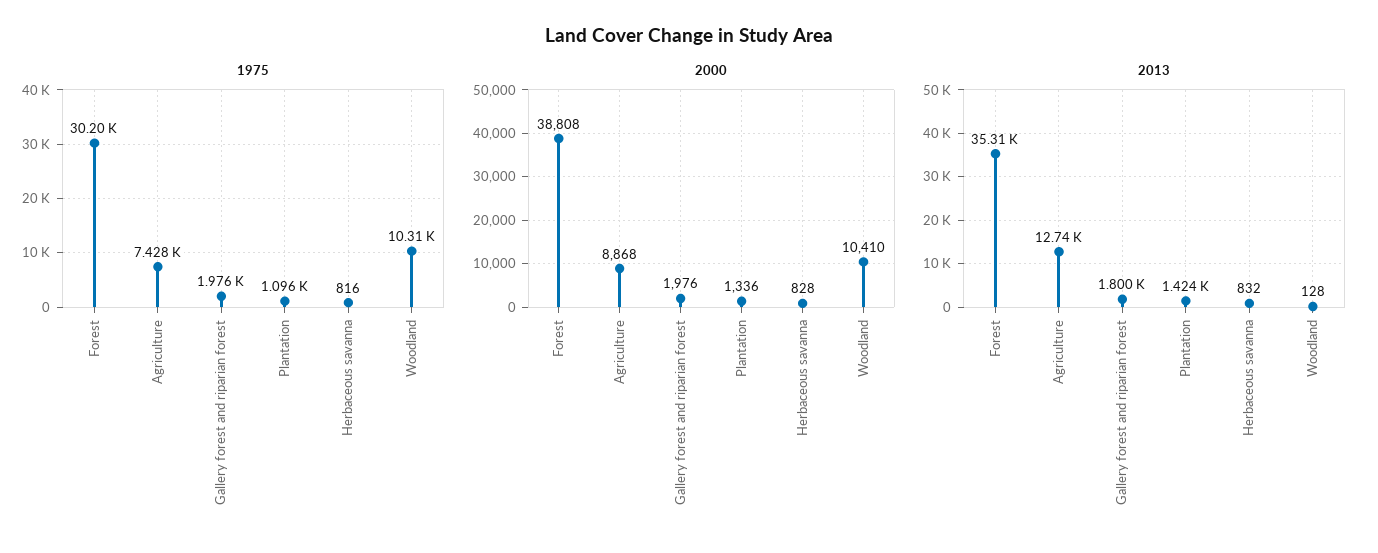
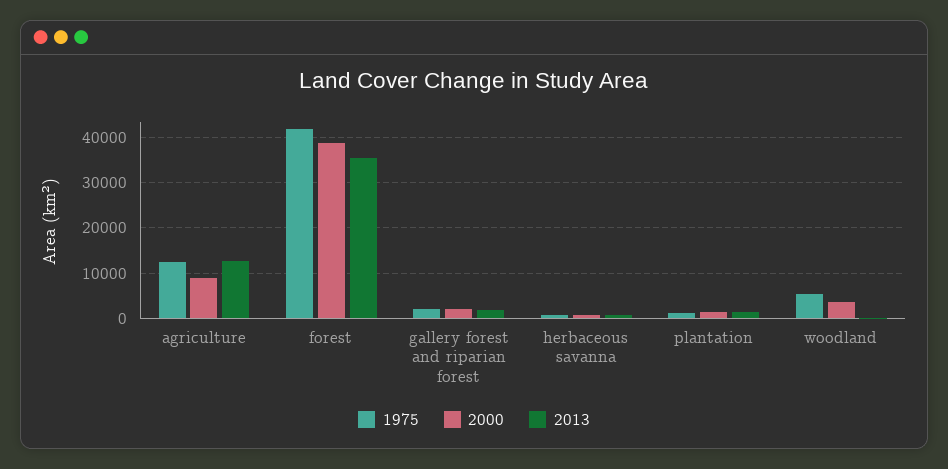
  {
    "1975": {
-     "Forest": 30200,
+     "Forest": 42000,
-     "Agriculture": 7428,
+     "Agriculture": 12000,
      "Gallery forest and riparian forest": 1976,
      "Plantation": 1096,
      "Herbaceous savanna": 816,
-     "Woodland": 10310
+     "Woodland": 6000
    },
    "2000": {
      "Forest": 38808,
      "Agriculture": 8868,
      "Gallery forest and riparian forest": 1976,
      "Plantation": 1336,
      "Herbaceous savanna": 828,
-     "Woodland": 10410
+     "Woodland": 4000
    },
    "2013": {
      "Forest": 35310,
      "Agriculture": 12740,
      "Gallery forest and riparian forest": 1800,
      "Plantation": 1424,
      "Herbaceous savanna": 832,
      "Woodland": 128
    }
  }

